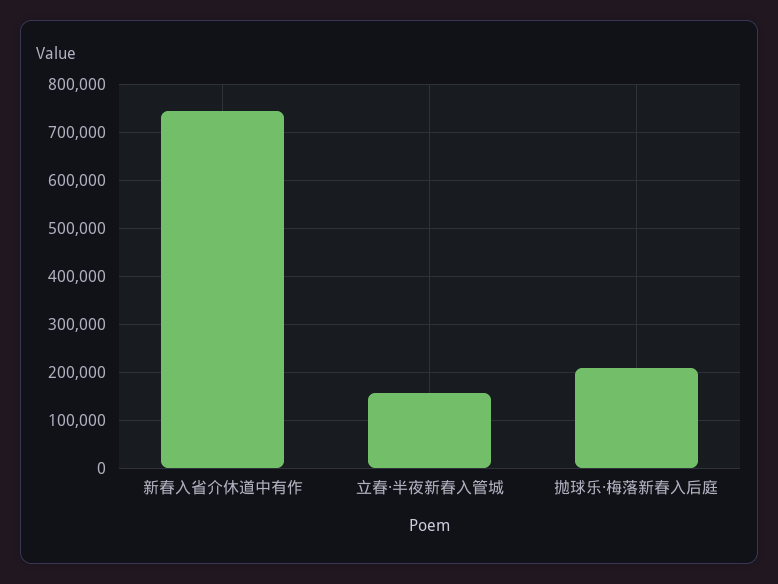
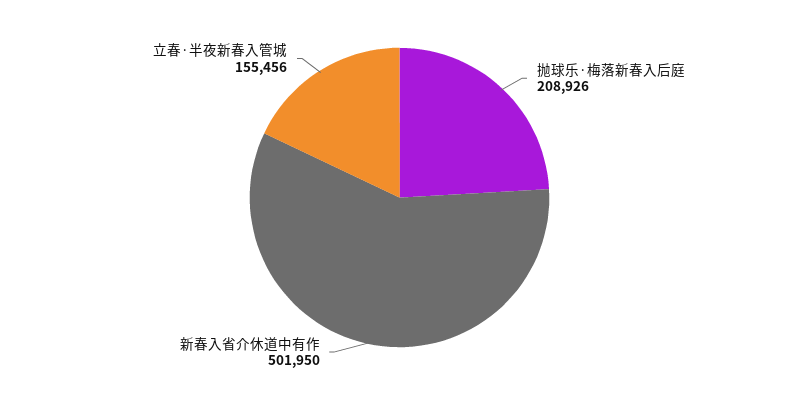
  {
-   "新春入省介休道中有作": 740000,
+   "新春入省介休道中有作": 501950,
    "立春·半夜新春入管城": 155456,
    "抛球乐·梅落新春入后庭": 208926
  }

